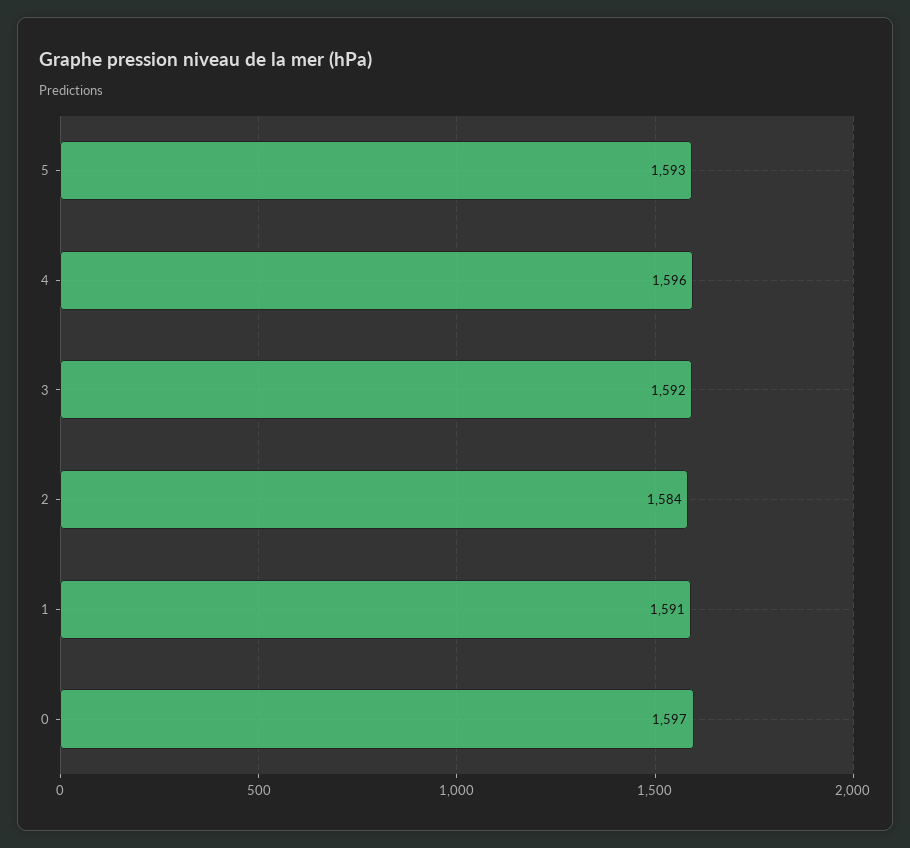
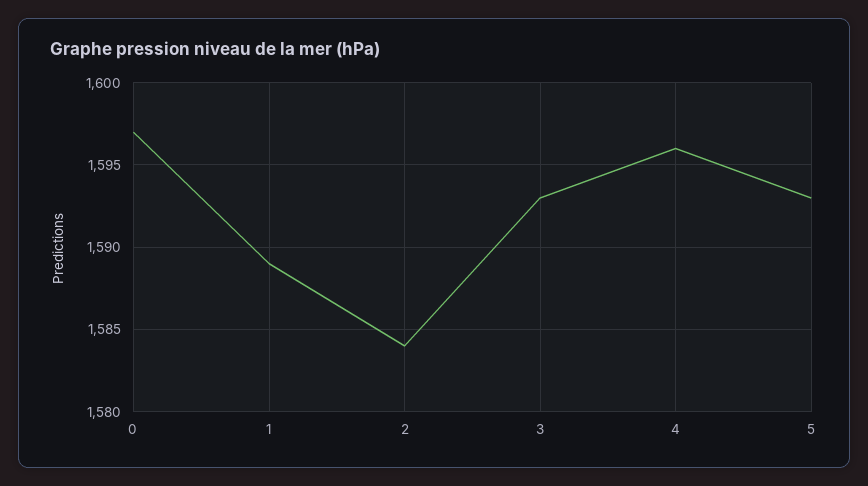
  {
    "5": 1593,
    "4": 1596,
-   "3": 1592,
+   "3": 1593,
    "2": 1584,
-   "1": 1591,
+   "1": 1589,
    "0": 1597
  }

